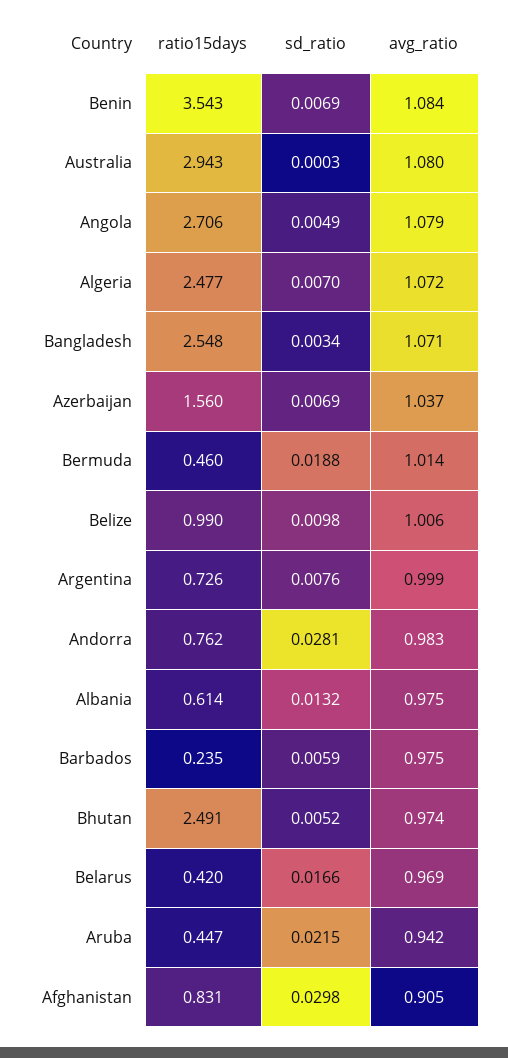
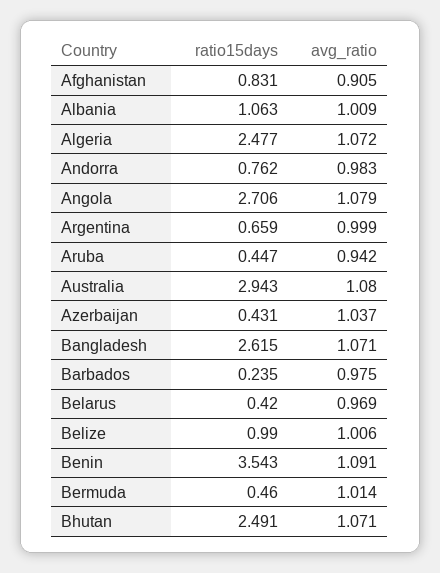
  {
    "ratio15days": {
      "Benin": 3.543,
      "Australia": 2.943,
      "Angola": 2.706,
      "Algeria": 2.477,
-     "Bangladesh": 2.548,
+     "Bangladesh": 2.615,
-     "Azerbaijan": 1.56,
+     "Azerbaijan": 0.431,
      "Bermuda": 0.46,
      "Belize": 0.99,
-     "Argentina": 0.726,
+     "Argentina": 0.659,
      "Andorra": 0.762,
-     "Albania": 0.614,
+     "Albania": 1.063,
      "Barbados": 0.235,
      "Bhutan": 2.491,
      "Belarus": 0.42,
      "Aruba": 0.447,
      "Afghanistan": 0.831
    },
-   "sd_ratio": {
-     "Benin": 0.0069,
-     "Australia": 0.0003,
-     "Angola": 0.0049,
-     "Algeria": 0.007,
-     "Bangladesh": 0.0034,
-     "Azerbaijan": 0.0069,
-     "Bermuda": 0.0188,
-     "Belize": 0.0098,
-     "Argentina": 0.0076,
-     "Andorra": 0.0281,
-     "Albania": 0.0132,
-     "Barbados": 0.0059,
-     "Bhutan": 0.0052,
-     "Belarus": 0.0166,
-     "Aruba": 0.0215,
-     "Afghanistan": 0.0298
-   },
    "avg_ratio": {
-     "Benin": 1.084,
+     "Benin": 1.091,
      "Australia": 1.08,
      "Angola": 1.079,
      "Algeria": 1.072,
      "Bangladesh": 1.071,
      "Azerbaijan": 1.037,
      "Bermuda": 1.014,
      "Belize": 1.006,
      "Argentina": 0.999,
      "Andorra": 0.983,
-     "Albania": 0.975,
+     "Albania": 1.009,
      "Barbados": 0.975,
-     "Bhutan": 0.974,
+     "Bhutan": 1.071,
      "Belarus": 0.969,
      "Aruba": 0.942,
      "Afghanistan": 0.905
    }
  }

